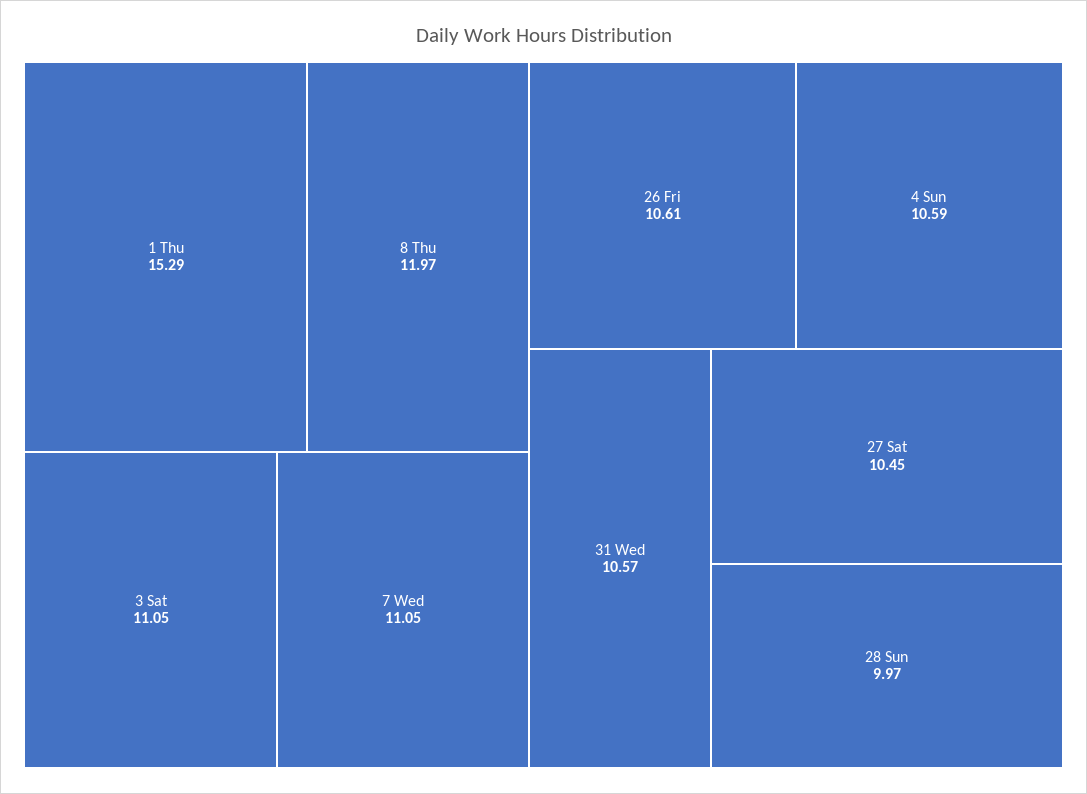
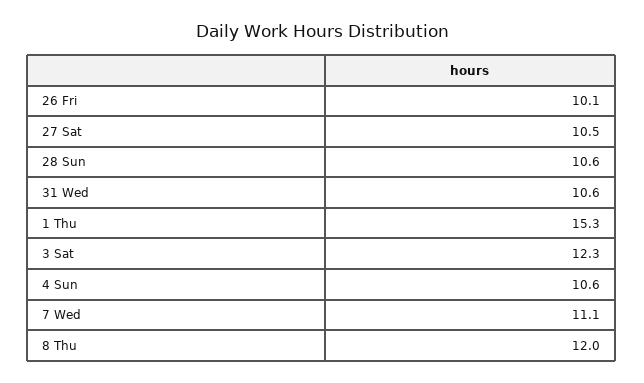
  {
    "1 Thu": 15.29,
    "8 Thu": 11.97,
-   "3 Sat": 11.05,
+   "3 Sat": 12.3,
    "7 Wed": 11.05,
-   "26 Fri": 10.61,
+   "26 Fri": 10.1,
    "4 Sun": 10.59,
    "31 Wed": 10.57,
    "27 Sat": 10.45,
-   "28 Sun": 9.97
+   "28 Sun": 10.6
  }

